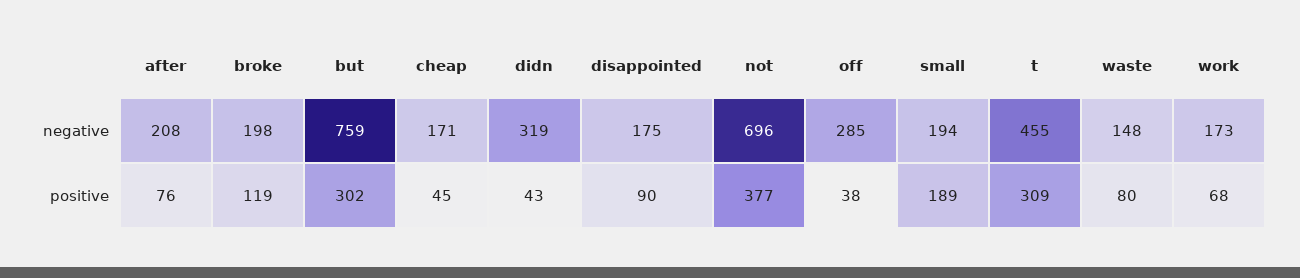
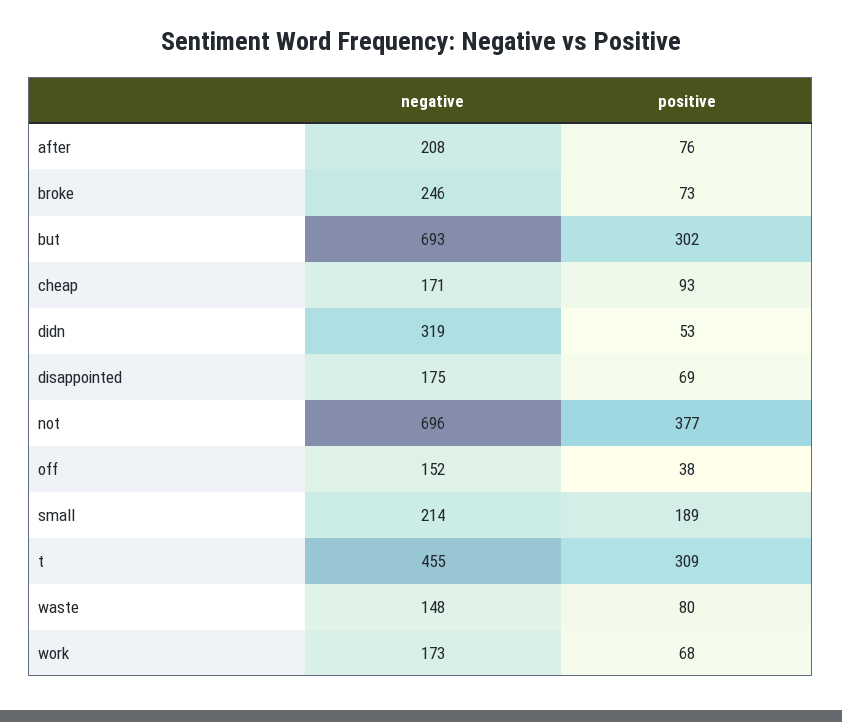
  {
    "after": {
      "negative": 208,
      "positive": 76
    },
    "broke": {
-     "negative": 198,
+     "negative": 246,
-     "positive": 119
+     "positive": 73
    },
    "but": {
-     "negative": 759,
+     "negative": 693,
      "positive": 302
    },
    "cheap": {
      "negative": 171,
-     "positive": 45
+     "positive": 93
    },
    "didn": {
      "negative": 319,
-     "positive": 43
+     "positive": 53
    },
    "disappointed": {
      "negative": 175,
-     "positive": 90
+     "positive": 69
    },
    "not": {
      "negative": 696,
      "positive": 377
    },
    "off": {
-     "negative": 285,
+     "negative": 152,
      "positive": 38
    },
    "small": {
-     "negative": 194,
+     "negative": 214,
      "positive": 189
    },
    "t": {
      "negative": 455,
      "positive": 309
    },
    "waste": {
      "negative": 148,
      "positive": 80
    },
    "work": {
      "negative": 173,
      "positive": 68
    }
  }

